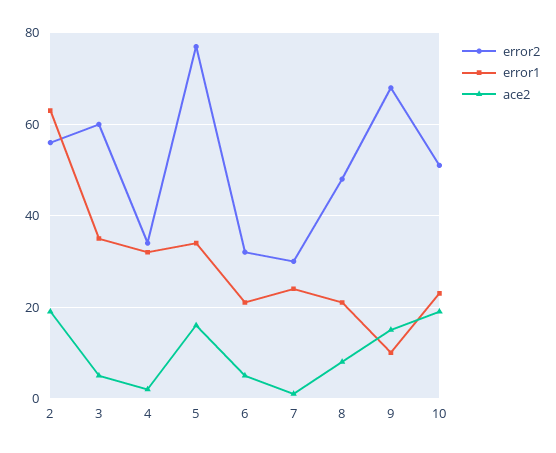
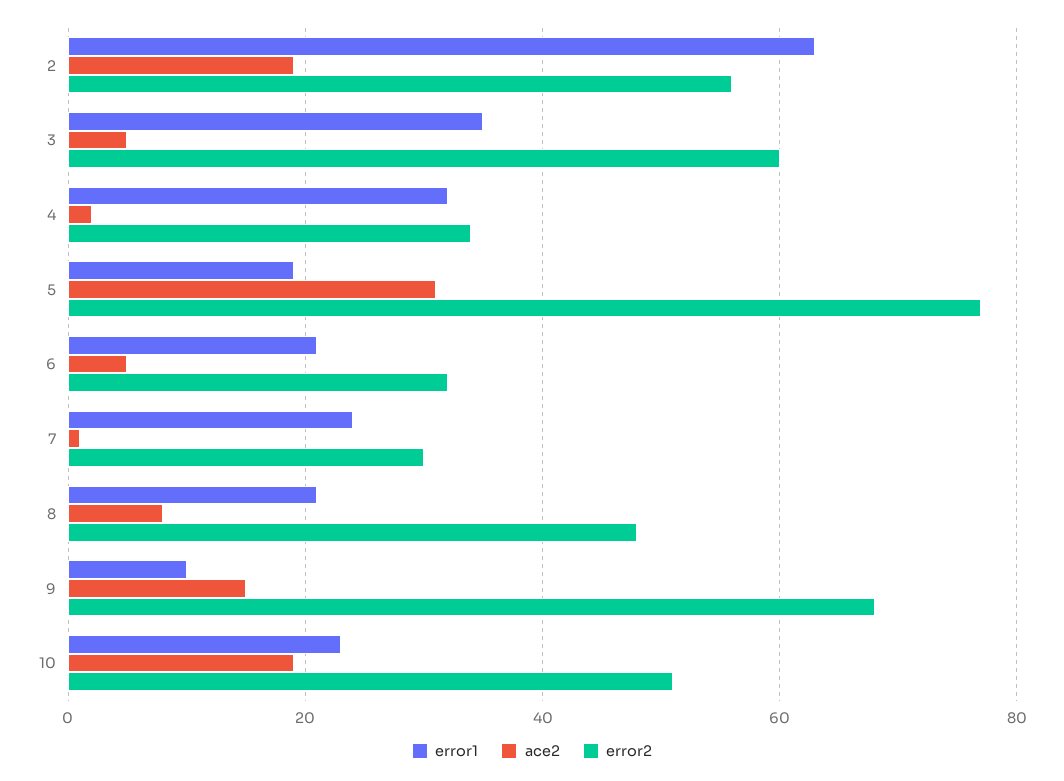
  {
    "error2": {
      "2": 55,
      "3": 60,
      "4": 35,
      "5": 75,
      "6": 30,
      "7": 30,
      "8": 50,
      "9": 70,
      "10": 50
    },
    "error1": {
      "2": 65,
      "3": 35,
      "4": 30,
-     "5": 35,
+     "5": 20,
      "6": 20,
      "7": 25,
      "8": 20,
      "9": 10,
      "10": 25
    },
    "ace2": {
      "2": 20,
      "3": 5,
      "4": 0,
-     "5": 15,
+     "5": 30,
      "6": 5,
      "7": 0,
      "8": 10,
      "9": 15,
      "10": 20
    }
  }

